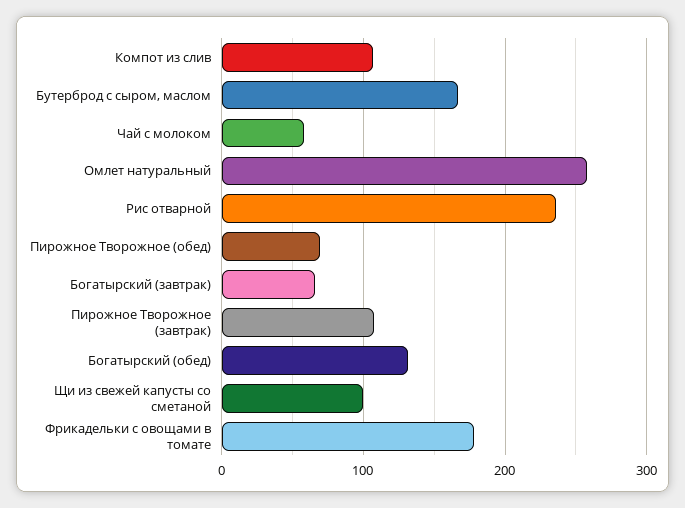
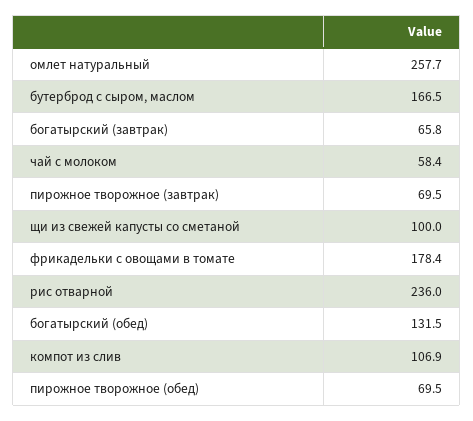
  {
    "Компот из слив": 106.9,
    "Бутерброд с сыром, маслом": 166.5,
    "Чай с молоком": 58.4,
    "Омлет натуральный": 257.7,
    "Рис отварной": 236,
    "Пирожное Творожное (обед)": 69.5,
    "Богатырский (завтрак)": 65.8,
-   "Пирожное Творожное (завтрак)": 110,
+   "Пирожное Творожное (завтрак)": 69.5,
    "Богатырский (обед)": 131.5,
    "Щи из свежей капусты со сметаной": 100,
    "Фрикадельки с овощами в томате": 178.4
  }

